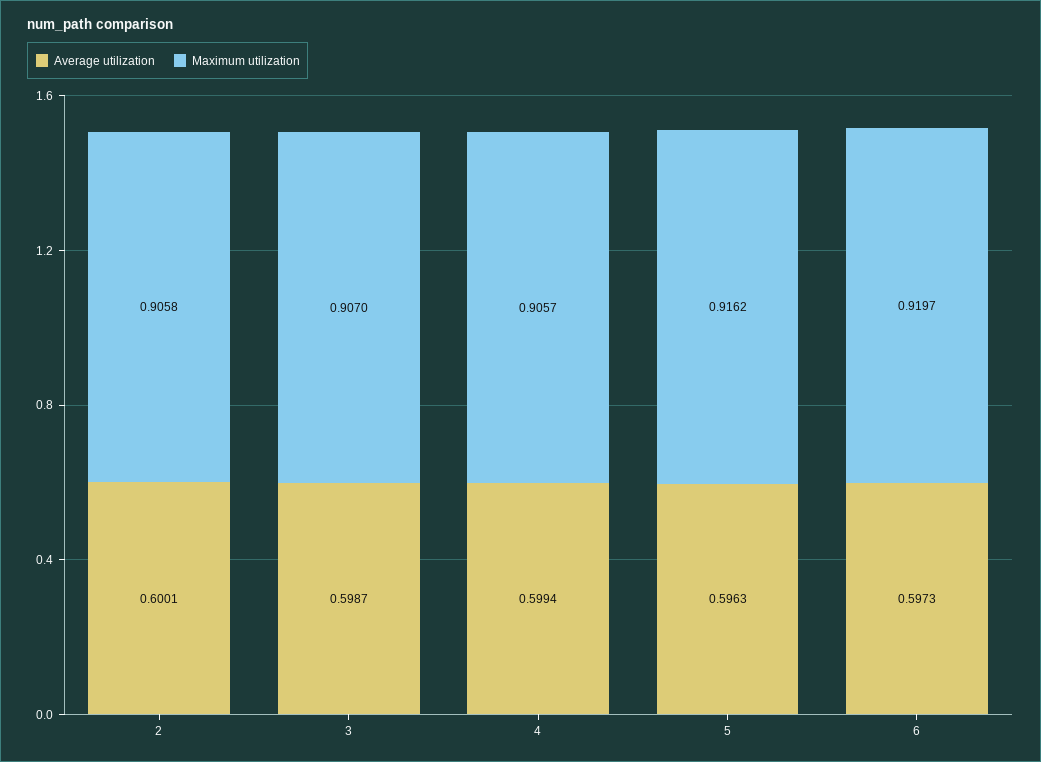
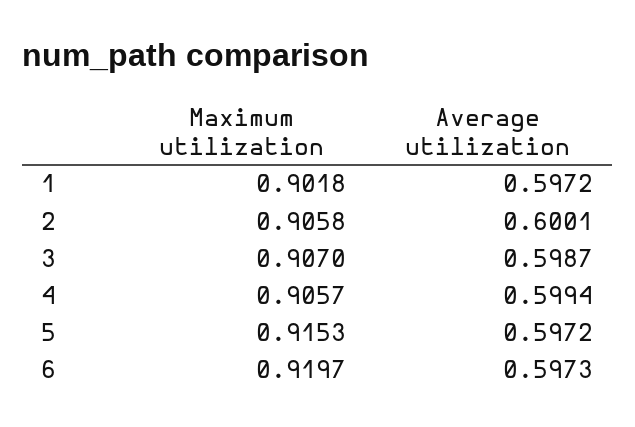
  {
    "Average utilization": {
      "2": 0.6001,
      "3": 0.5987,
      "4": 0.5994,
-     "5": 0.5963,
+     "5": 0.5972,
-     "6": 0.5973
+     "6": 0.5973,
+     "1": 0.5972
    },
    "Maximum utilization": {
      "2": 0.9058,
      "3": 0.907,
      "4": 0.9057,
-     "5": 0.9162,
+     "5": 0.9153,
-     "6": 0.9197
+     "6": 0.9197,
+     "1": 0.9018
    }
  }

